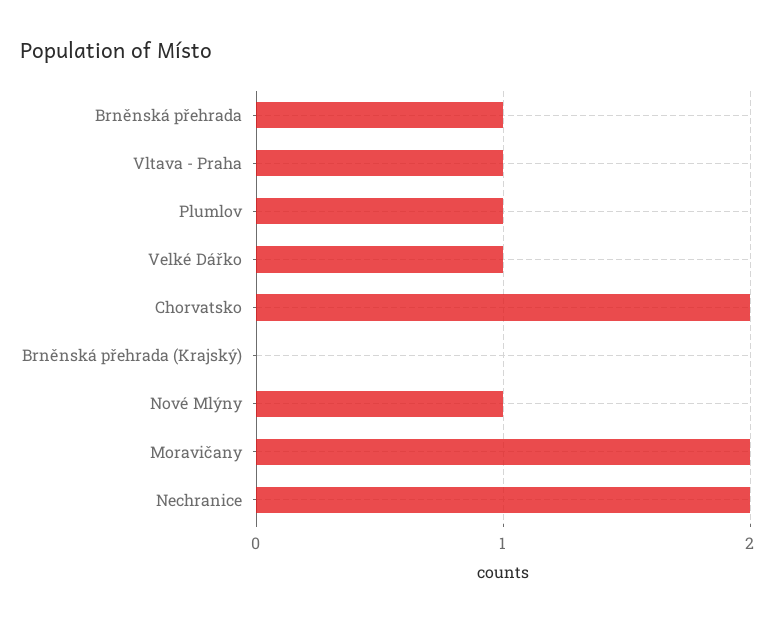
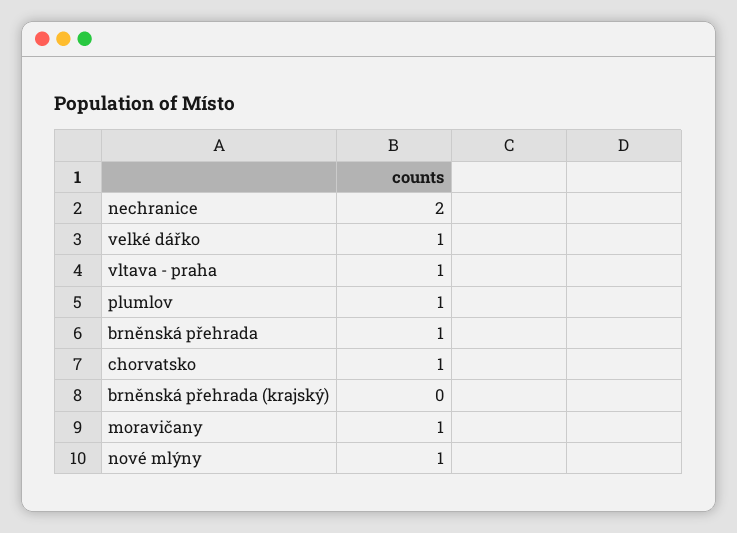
  {
    "Brněnská přehrada": 1,
    "Vltava - Praha": 1,
    "Plumlov": 1,
    "Velké Dářko": 1,
-   "Chorvatsko": 2,
+   "Chorvatsko": 1,
    "Brněnská přehrada (Krajský)": 0,
    "Nové Mlýny": 1,
-   "Moravičany": 2,
+   "Moravičany": 1,
    "Nechranice": 2
  }

